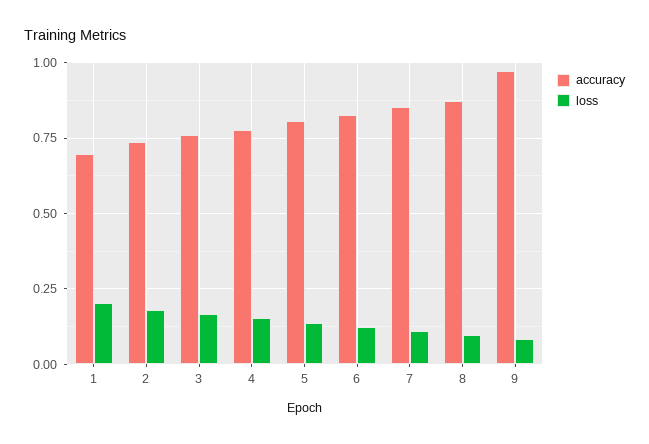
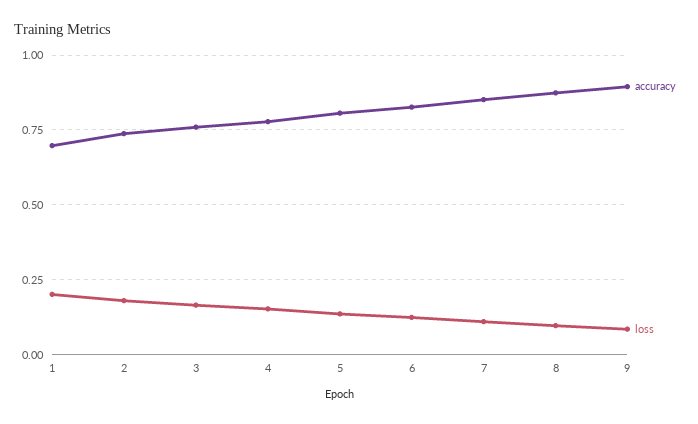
  {
    "accuracy": {
      "1": 0.7,
      "2": 0.75,
      "3": 0.75,
      "4": 0.775,
      "5": 0.8,
      "6": 0.825,
      "7": 0.85,
      "8": 0.875,
-     "9": 0.975
+     "9": 0.9
    },
    "loss": {
      "1": 0.2,
      "2": 0.175,
      "3": 0.175,
      "4": 0.15,
      "5": 0.125,
      "6": 0.125,
      "7": 0.1,
      "8": 0.1,
      "9": 0.075
    }
  }

